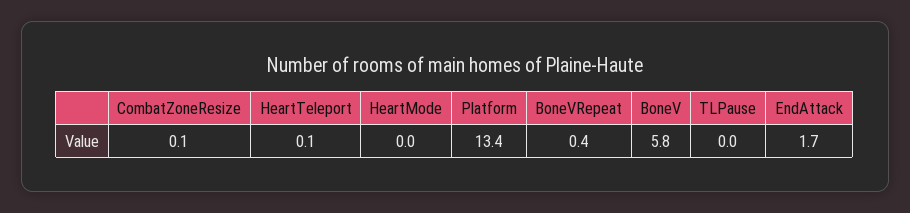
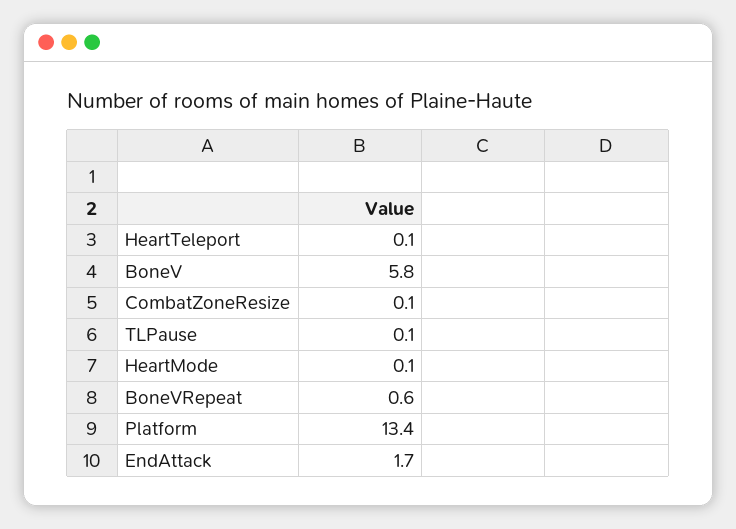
  {
    "CombatZoneResize": 0.1,
    "HeartTeleport": 0.1,
-   "HeartMode": 0,
+   "HeartMode": 0.1,
    "Platform": 13.4,
-   "BoneVRepeat": 0.4,
+   "BoneVRepeat": 0.6,
    "BoneV": 5.8,
-   "TLPause": 0,
+   "TLPause": 0.1,
    "EndAttack": 1.7
  }

